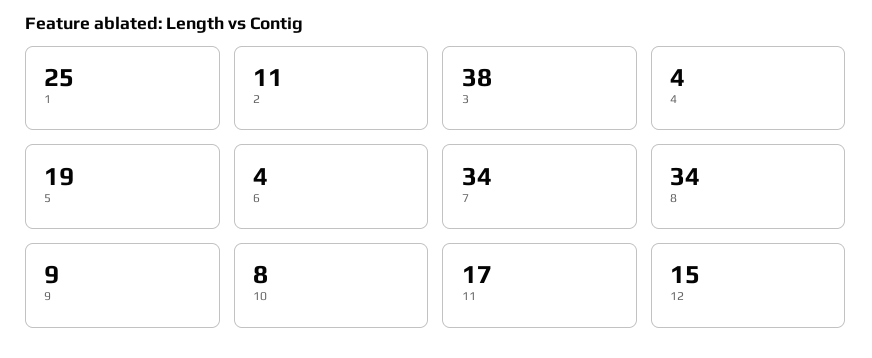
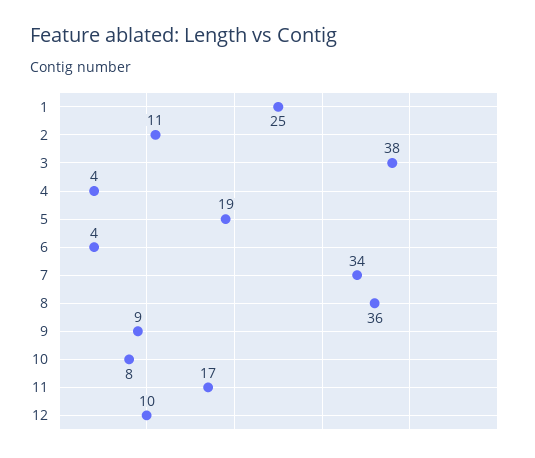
  {
    "1": 25,
    "2": 11,
    "3": 38,
    "4": 4,
    "5": 19,
    "6": 4,
    "7": 34,
-   "8": 34,
+   "8": 36,
    "9": 9,
    "10": 8,
    "11": 17,
-   "12": 15
+   "12": 10
  }

